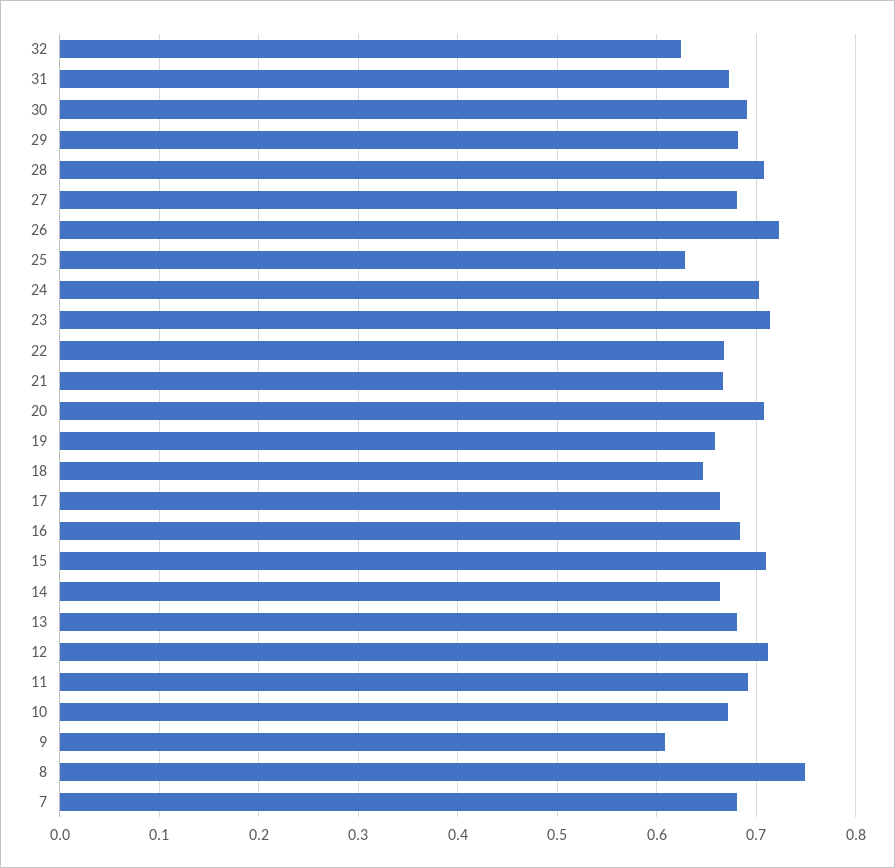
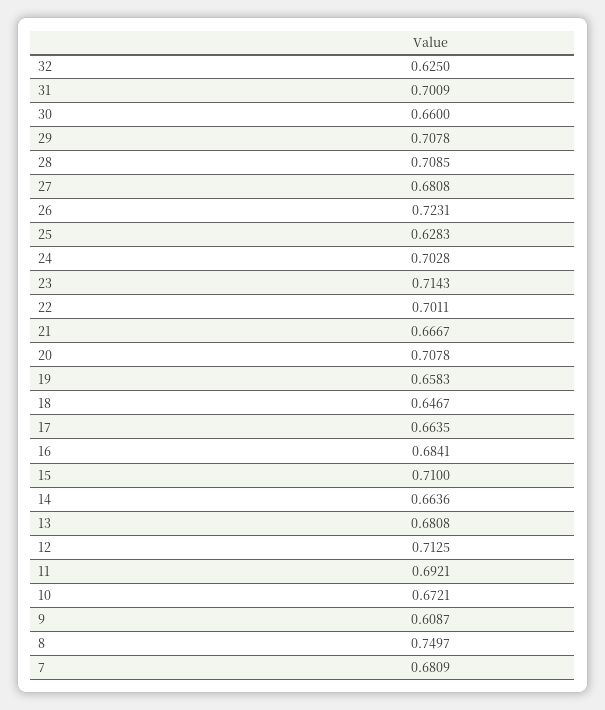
  {
    "32": 0.625,
-   "31": 0.67,
+   "31": 0.7009,
-   "30": 0.69,
+   "30": 0.66,
-   "29": 0.68,
+   "29": 0.7078,
    "28": 0.7085,
    "27": 0.6808,
    "26": 0.7231,
    "25": 0.6283,
    "24": 0.7028,
    "23": 0.7143,
-   "22": 0.67,
+   "22": 0.7011,
    "21": 0.6667,
    "20": 0.7078,
    "19": 0.6583,
    "18": 0.6467,
    "17": 0.6635,
    "16": 0.6841,
    "15": 0.71,
    "14": 0.6636,
    "13": 0.6808,
    "12": 0.7125,
    "11": 0.6921,
    "10": 0.6721,
    "9": 0.6087,
    "8": 0.7497,
    "7": 0.6809
  }

